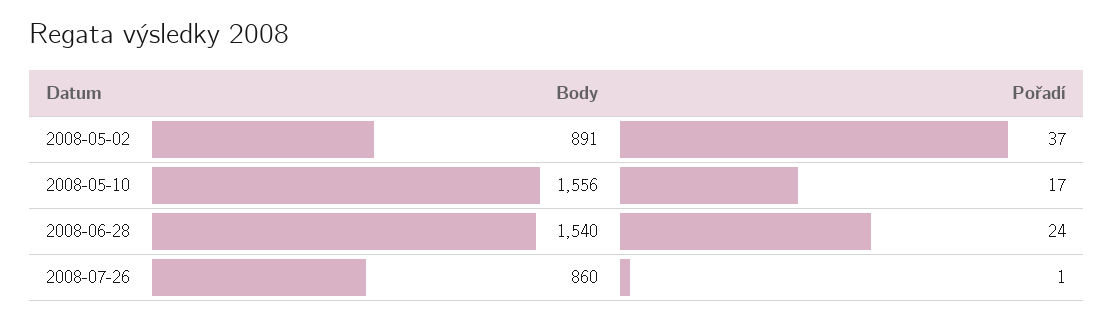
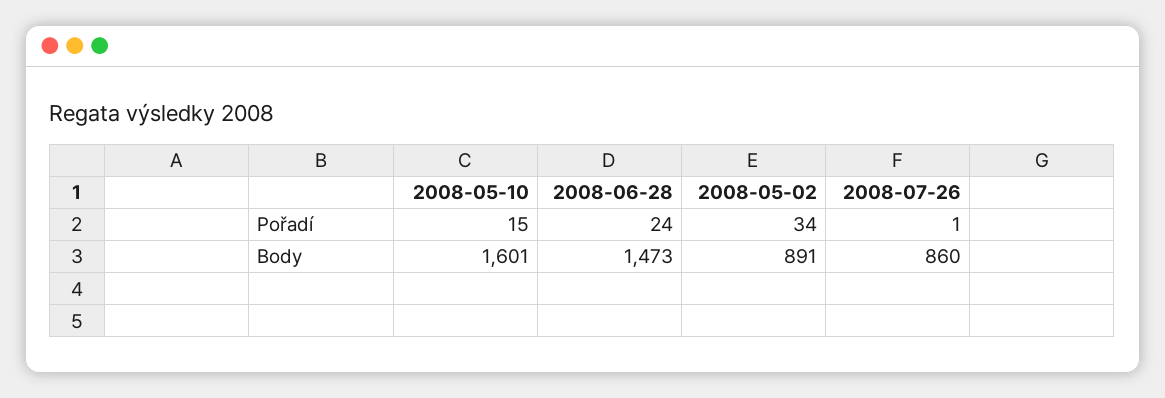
  {
    "Body": {
      "2008-05-02": 891,
-     "2008-05-10": 1556,
+     "2008-05-10": 1601,
-     "2008-06-28": 1540,
+     "2008-06-28": 1473,
      "2008-07-26": 860
    },
    "Pořadí": {
-     "2008-05-02": 37,
+     "2008-05-02": 34,
-     "2008-05-10": 17,
+     "2008-05-10": 15,
      "2008-06-28": 24,
      "2008-07-26": 1
    }
  }

